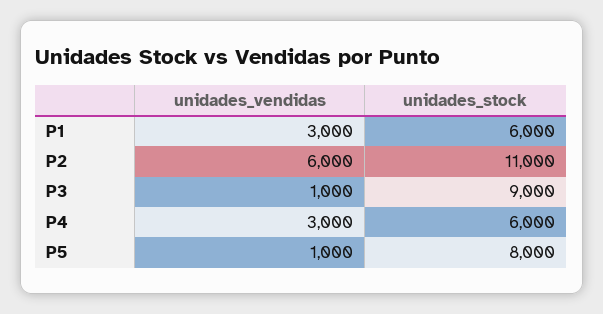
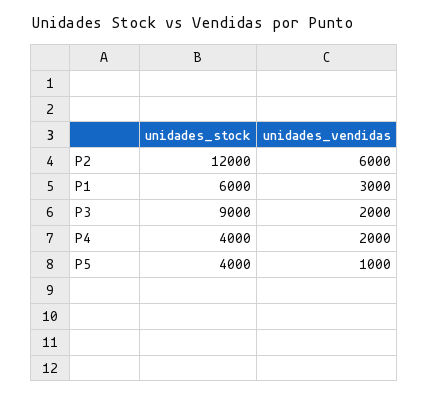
  {
    "unidades_vendidas": {
      "P1": 3000,
      "P2": 6000,
-     "P3": 1000,
+     "P3": 2000,
-     "P4": 3000,
+     "P4": 2000,
      "P5": 1000
    },
    "unidades_stock": {
      "P1": 6000,
-     "P2": 11000,
+     "P2": 12000,
      "P3": 9000,
-     "P4": 6000,
+     "P4": 4000,
-     "P5": 8000
+     "P5": 4000
    }
  }

